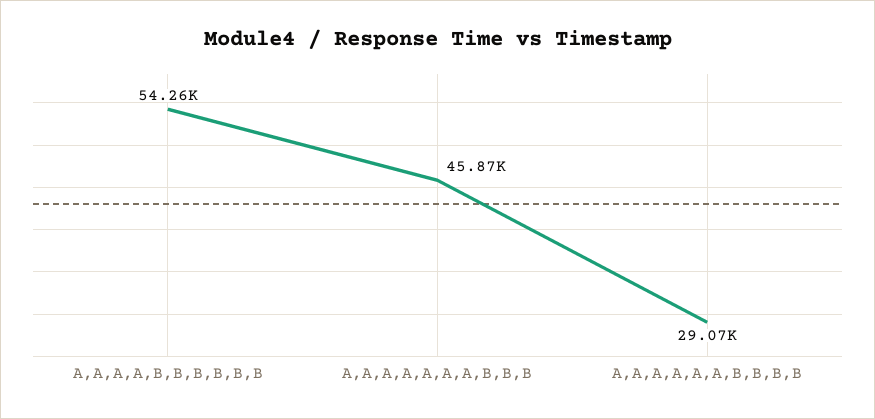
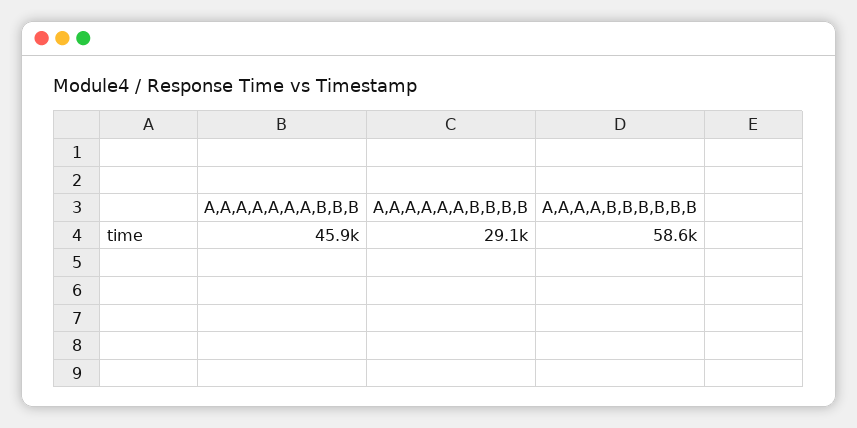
  {
-   "A,A,A,A,B,B,B,B,B,B": 54260,
+   "A,A,A,A,B,B,B,B,B,B": 58600,
    "A,A,A,A,A,A,A,B,B,B": 45870,
    "A,A,A,A,A,A,B,B,B,B": 29070
  }

